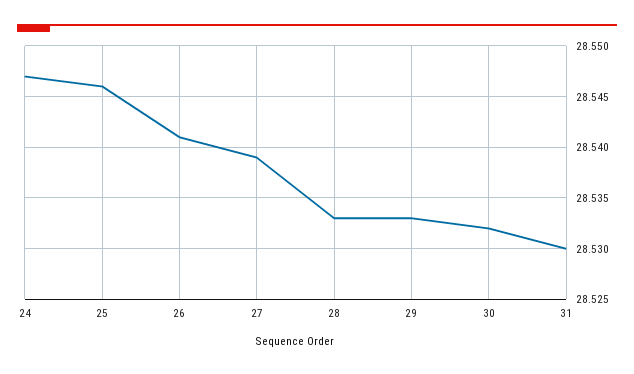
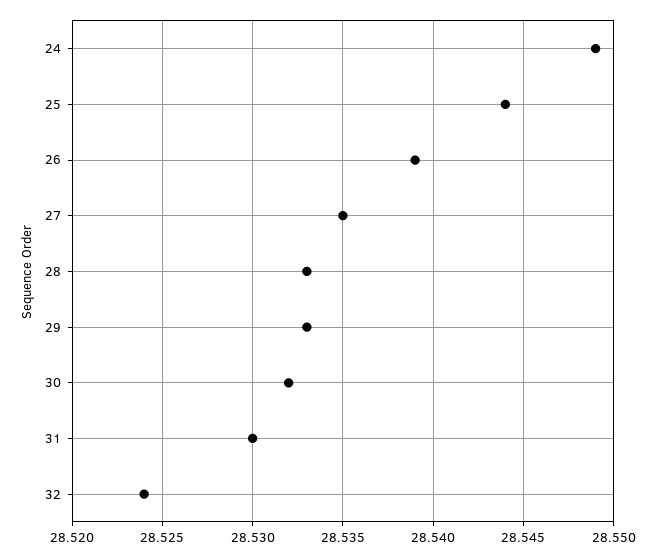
  {
-   "24": 28.547,
+   "24": 28.549,
-   "25": 28.546,
+   "25": 28.544,
-   "26": 28.541,
+   "26": 28.539,
-   "27": 28.539,
+   "27": 28.535,
    "28": 28.533,
    "29": 28.533,
    "30": 28.532,
-   "31": 28.53
+   "31": 28.53,
+   "32": 28.524
  }

